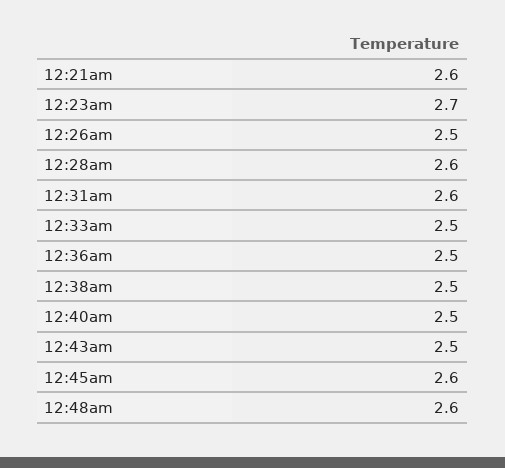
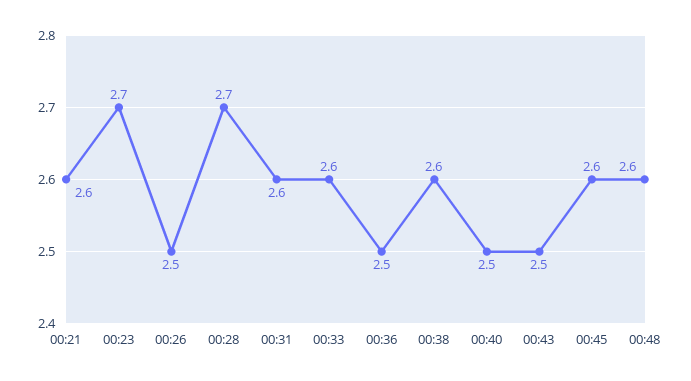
  {
    "12:21am": 2.6,
    "12:23am": 2.7,
    "12:26am": 2.5,
-   "12:28am": 2.6,
+   "12:28am": 2.7,
    "12:31am": 2.6,
-   "12:33am": 2.5,
+   "12:33am": 2.6,
    "12:36am": 2.5,
-   "12:38am": 2.5,
+   "12:38am": 2.6,
    "12:40am": 2.5,
    "12:43am": 2.5,
    "12:45am": 2.6,
    "12:48am": 2.6
  }

